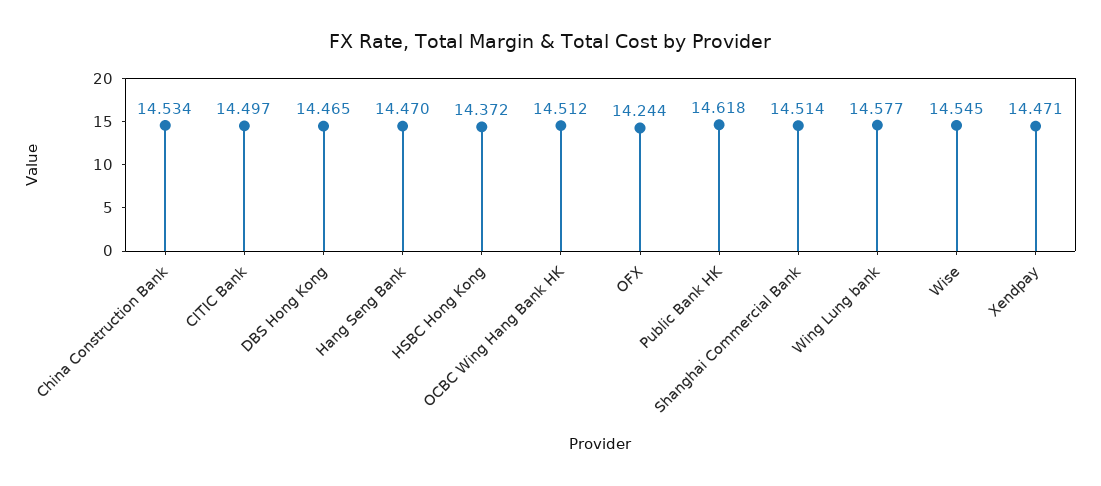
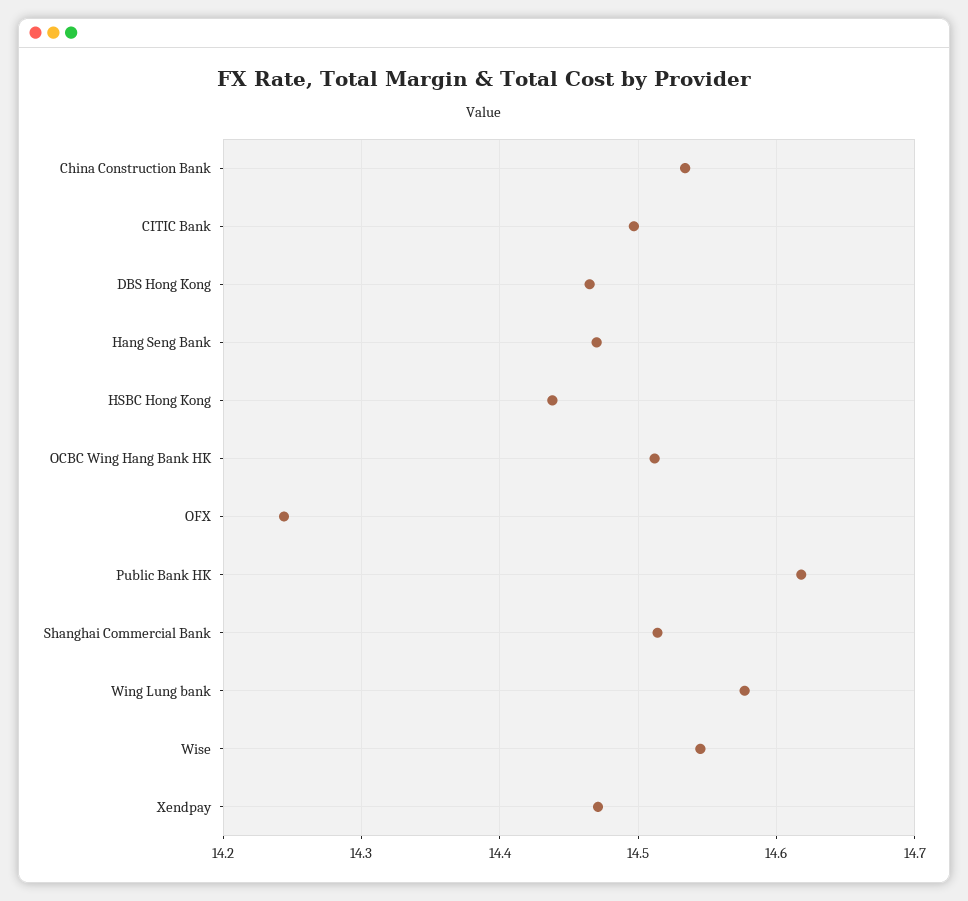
  {
    "China Construction Bank": 14.534,
    "CITIC Bank": 14.497,
    "DBS Hong Kong": 14.465,
    "Hang Seng Bank": 14.47,
-   "HSBC Hong Kong": 14.372,
+   "HSBC Hong Kong": 14.44,
    "OCBC Wing Hang Bank HK": 14.512,
    "OFX": 14.244,
    "Public Bank HK": 14.618,
    "Shanghai Commercial Bank": 14.514,
    "Wing Lung bank": 14.577,
    "Wise": 14.545,
    "Xendpay": 14.471
  }

